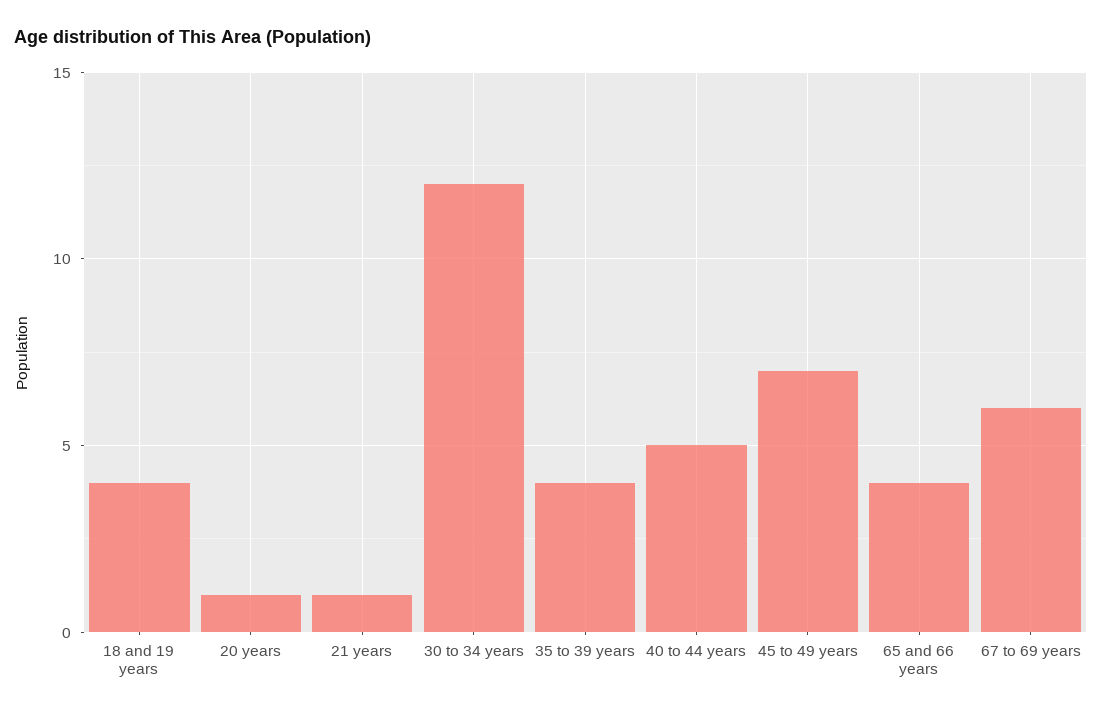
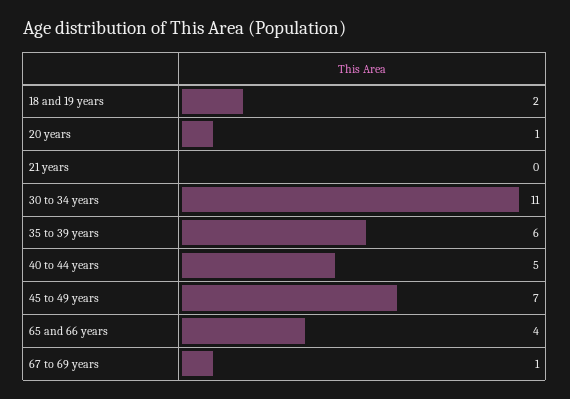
  {
-   "18 and 19 years": 4,
+   "18 and 19 years": 2,
    "20 years": 1,
-   "21 years": 1,
+   "21 years": 0,
-   "30 to 34 years": 12,
+   "30 to 34 years": 11,
-   "35 to 39 years": 4,
+   "35 to 39 years": 6,
    "40 to 44 years": 5,
    "45 to 49 years": 7,
    "65 and 66 years": 4,
-   "67 to 69 years": 6
+   "67 to 69 years": 1
  }

